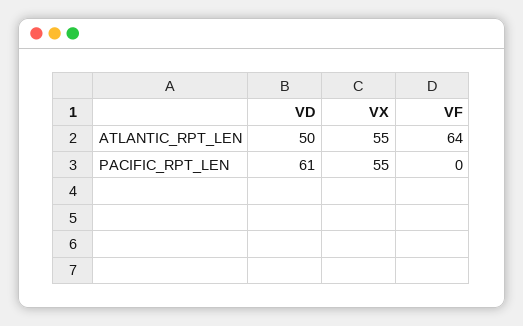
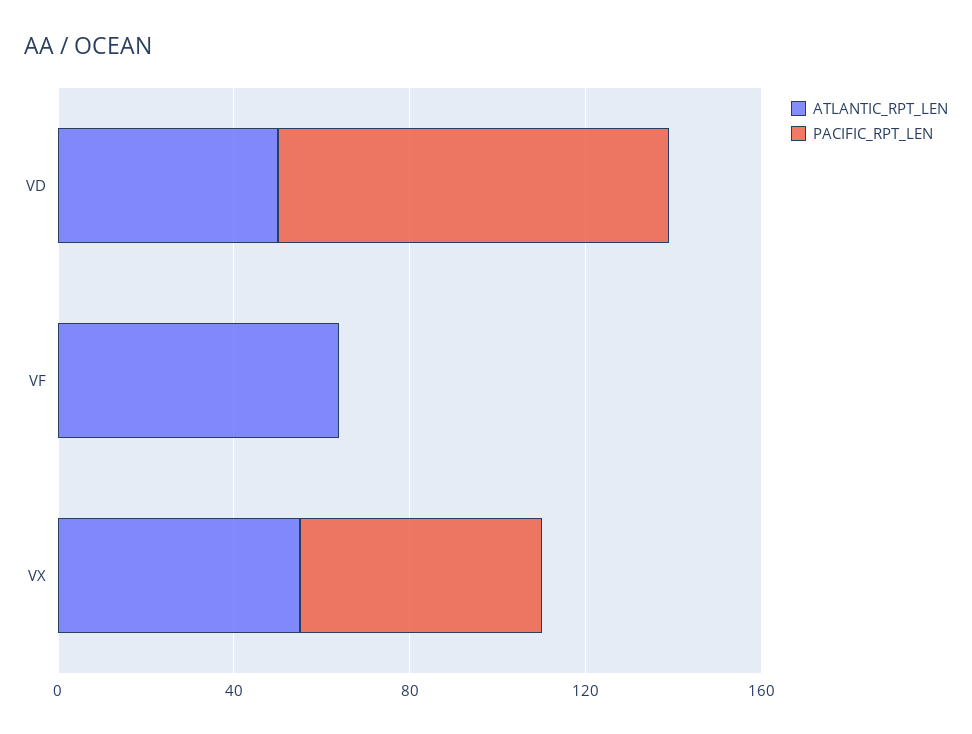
  {
    "ATLANTIC_RPT_LEN": {
      "VD": 50,
      "VX": 55,
      "VF": 64
    },
    "PACIFIC_RPT_LEN": {
-     "VD": 61,
+     "VD": 90,
      "VX": 55,
      "VF": 0
    }
  }

